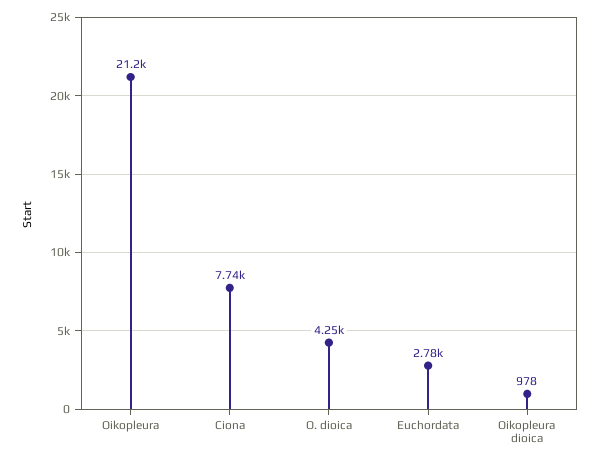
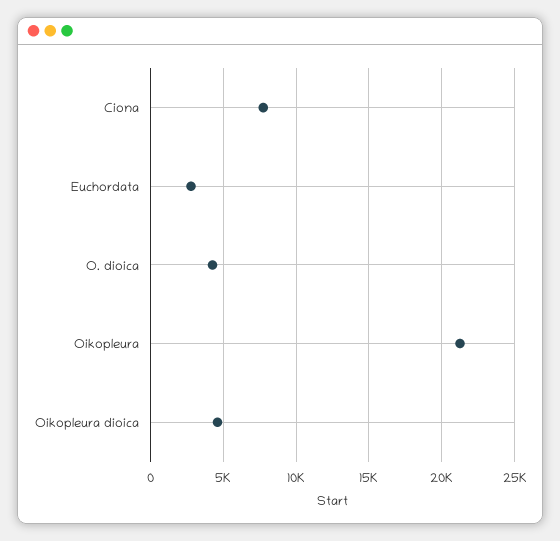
  {
    "Oikopleura": 21200,
    "Ciona": 7740,
    "O. dioica": 4250,
    "Euchordata": 2780,
-   "Oikopleura dioica": 978
+   "Oikopleura dioica": 4500
  }

